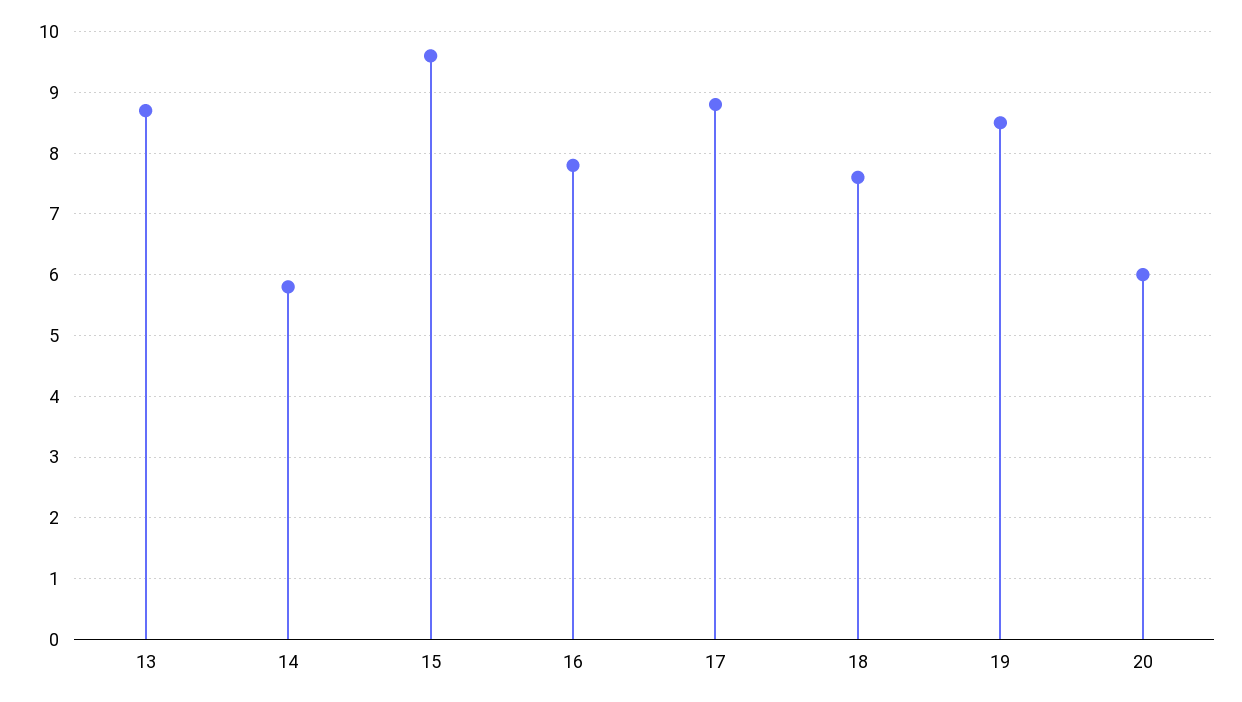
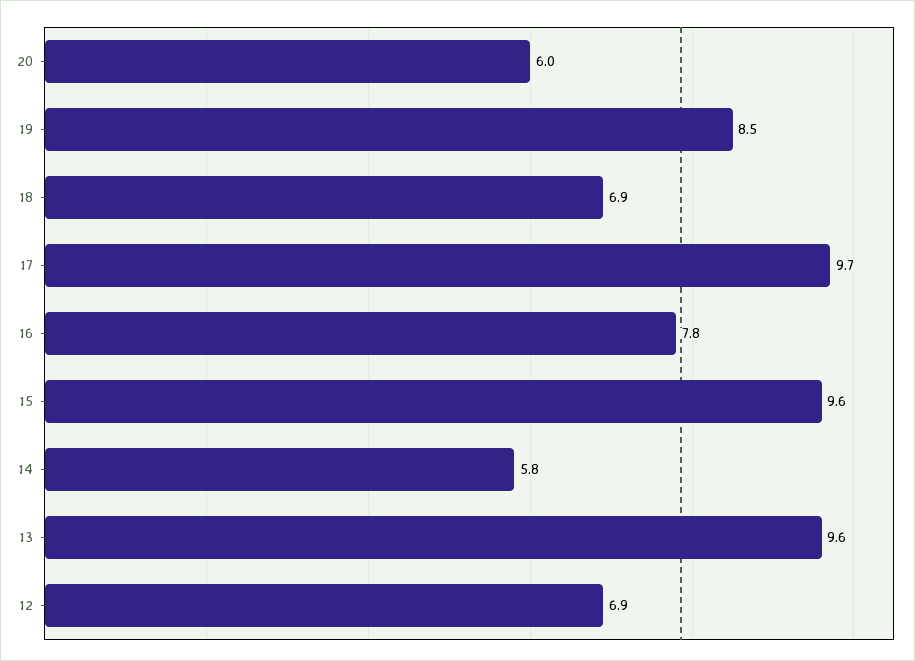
  {
-   "13": 8.7,
+   "13": 9.6,
    "14": 5.8,
    "15": 9.6,
    "16": 7.8,
-   "17": 8.8,
+   "17": 9.7,
-   "18": 7.6,
+   "18": 6.9,
    "19": 8.5,
-   "20": 6
+   "20": 6,
+   "12": 6.9
  }

